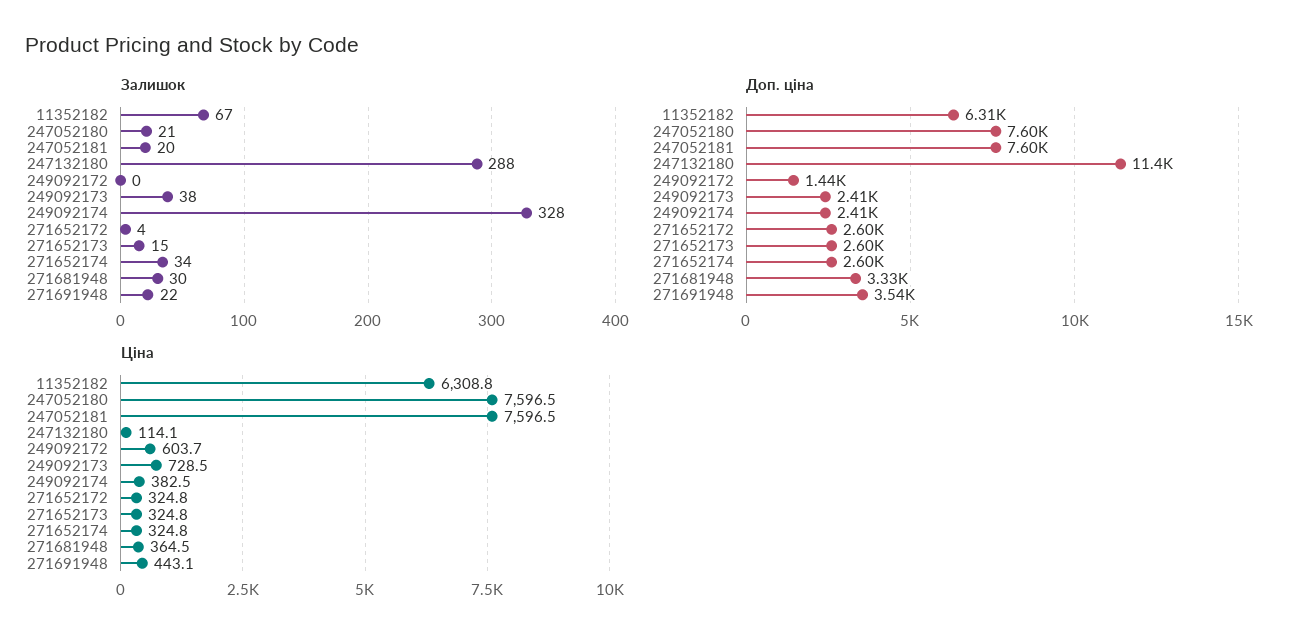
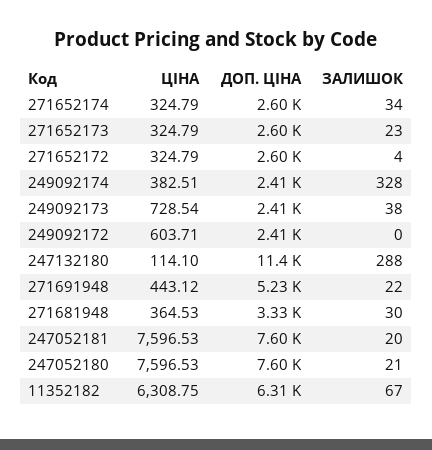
  {
    "Залишок": {
      "11352182": 67,
      "247052180": 21,
      "247052181": 20,
      "247132180": 288,
      "249092172": 0,
      "249092173": 38,
      "249092174": 328,
      "271652172": 4,
-     "271652173": 15,
+     "271652173": 23,
      "271652174": 34,
      "271681948": 30,
      "271691948": 22
    },
    "Доп. ціна": {
      "11352182": 6310,
      "247052180": 7600,
      "247052181": 7600,
      "247132180": 11400,
-     "249092172": 1440,
+     "249092172": 2410,
      "249092173": 2410,
      "249092174": 2410,
      "271652172": 2600,
      "271652173": 2600,
      "271652174": 2600,
      "271681948": 3330,
-     "271691948": 3540
+     "271691948": 5230
    },
    "Ціна": {
      "11352182": 6308.75,
      "247052180": 7596.53,
      "247052181": 7596.53,
      "247132180": 114.1,
      "249092172": 603.71,
      "249092173": 728.54,
      "249092174": 382.51,
      "271652172": 324.79,
      "271652173": 324.79,
      "271652174": 324.79,
      "271681948": 364.53,
      "271691948": 443.12
    }
  }

